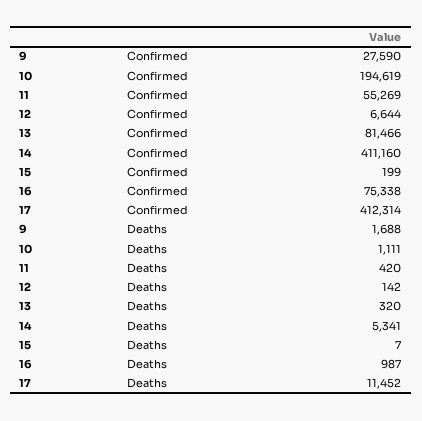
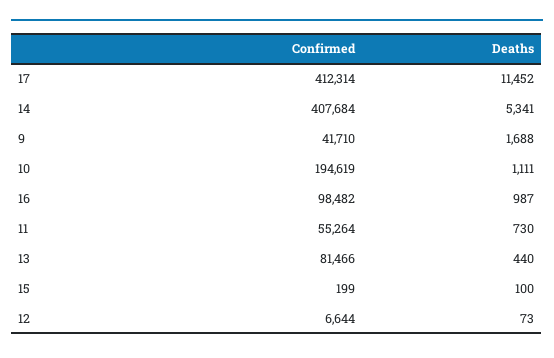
  {
    "9": {
-     "Confirmed": 27590,
+     "Confirmed": 41710,
      "Deaths": 1688
    },
    "10": {
      "Confirmed": 194619,
      "Deaths": 1111
    },
    "11": {
-     "Confirmed": 55269,
+     "Confirmed": 55264,
-     "Deaths": 420
+     "Deaths": 730
    },
    "12": {
      "Confirmed": 6644,
-     "Deaths": 142
+     "Deaths": 73
    },
    "13": {
      "Confirmed": 81466,
-     "Deaths": 320
+     "Deaths": 440
    },
    "14": {
-     "Confirmed": 411160,
+     "Confirmed": 407684,
      "Deaths": 5341
    },
    "15": {
      "Confirmed": 199,
-     "Deaths": 7
+     "Deaths": 100
    },
    "16": {
-     "Confirmed": 75338,
+     "Confirmed": 98482,
      "Deaths": 987
    },
    "17": {
      "Confirmed": 412314,
      "Deaths": 11452
    }
  }

